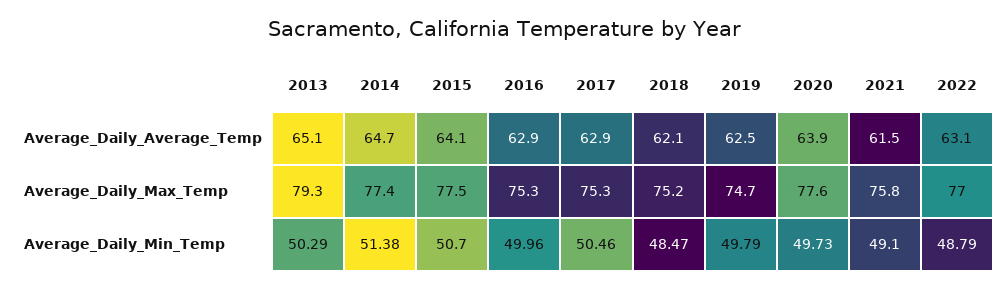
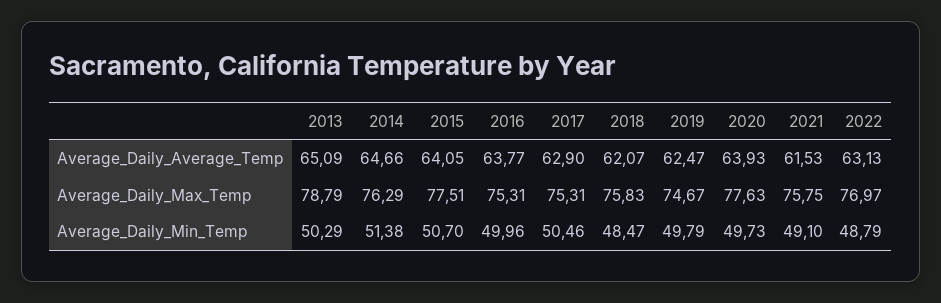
  {
    "2013": {
      "Average_Daily_Average_Temp": 65.09,
-     "Average_Daily_Max_Temp": 79.3,
+     "Average_Daily_Max_Temp": 78.79,
      "Average_Daily_Min_Temp": 50.29
    },
    "2014": {
      "Average_Daily_Average_Temp": 64.66,
-     "Average_Daily_Max_Temp": 77.4,
+     "Average_Daily_Max_Temp": 76.29,
      "Average_Daily_Min_Temp": 51.38
    },
    "2015": {
      "Average_Daily_Average_Temp": 64.05,
      "Average_Daily_Max_Temp": 77.51,
      "Average_Daily_Min_Temp": 50.7
    },
    "2016": {
-     "Average_Daily_Average_Temp": 62.9,
+     "Average_Daily_Average_Temp": 63.77,
      "Average_Daily_Max_Temp": 75.31,
      "Average_Daily_Min_Temp": 49.96
    },
    "2017": {
      "Average_Daily_Average_Temp": 62.9,
      "Average_Daily_Max_Temp": 75.31,
      "Average_Daily_Min_Temp": 50.46
    },
    "2018": {
      "Average_Daily_Average_Temp": 62.07,
-     "Average_Daily_Max_Temp": 75.2,
+     "Average_Daily_Max_Temp": 75.83,
      "Average_Daily_Min_Temp": 48.47
    },
    "2019": {
      "Average_Daily_Average_Temp": 62.47,
      "Average_Daily_Max_Temp": 74.67,
      "Average_Daily_Min_Temp": 49.79
    },
    "2020": {
      "Average_Daily_Average_Temp": 63.93,
      "Average_Daily_Max_Temp": 77.63,
      "Average_Daily_Min_Temp": 49.73
    },
    "2021": {
      "Average_Daily_Average_Temp": 61.53,
      "Average_Daily_Max_Temp": 75.75,
      "Average_Daily_Min_Temp": 49.1
    },
    "2022": {
      "Average_Daily_Average_Temp": 63.13,
      "Average_Daily_Max_Temp": 76.97,
      "Average_Daily_Min_Temp": 48.79
    }
  }

